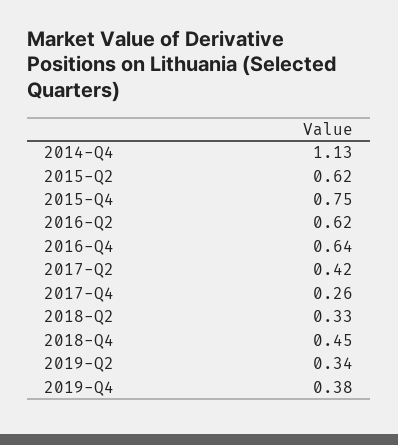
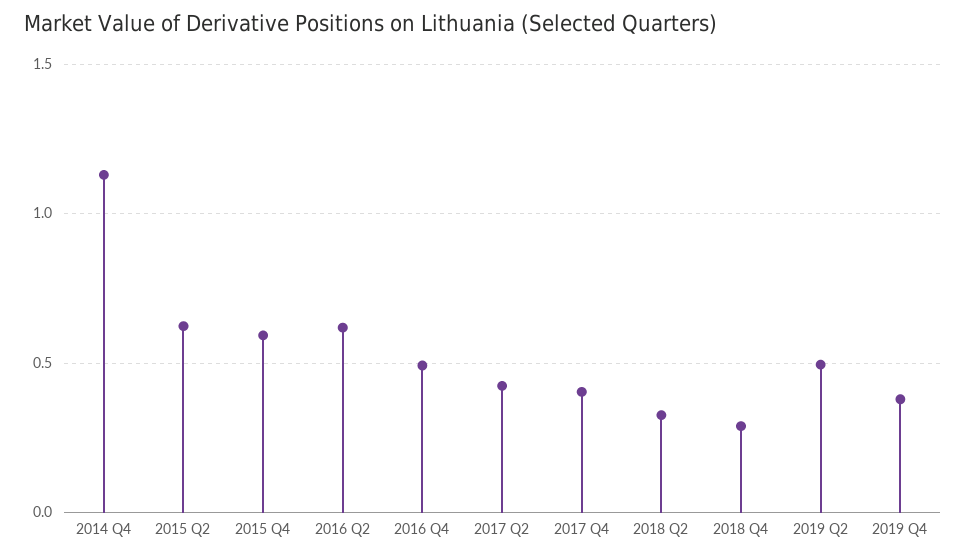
  {
    "2014-Q4": 1.13,
    "2015-Q2": 0.62,
-   "2015-Q4": 0.75,
+   "2015-Q4": 0.6,
    "2016-Q2": 0.62,
-   "2016-Q4": 0.64,
+   "2016-Q4": 0.5,
    "2017-Q2": 0.42,
-   "2017-Q4": 0.26,
+   "2017-Q4": 0.4,
    "2018-Q2": 0.33,
-   "2018-Q4": 0.45,
+   "2018-Q4": 0.3,
-   "2019-Q2": 0.34,
+   "2019-Q2": 0.5,
    "2019-Q4": 0.38
  }

